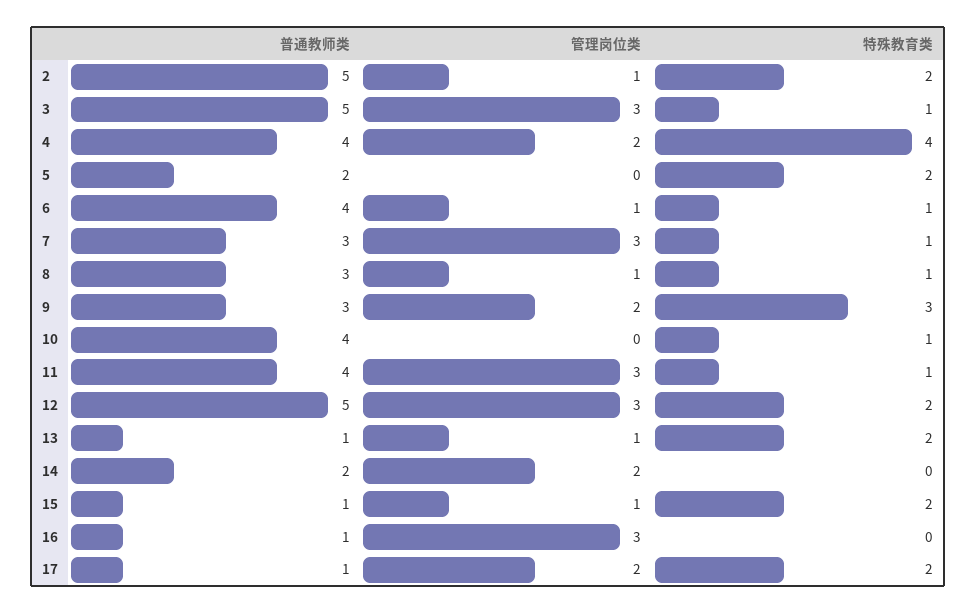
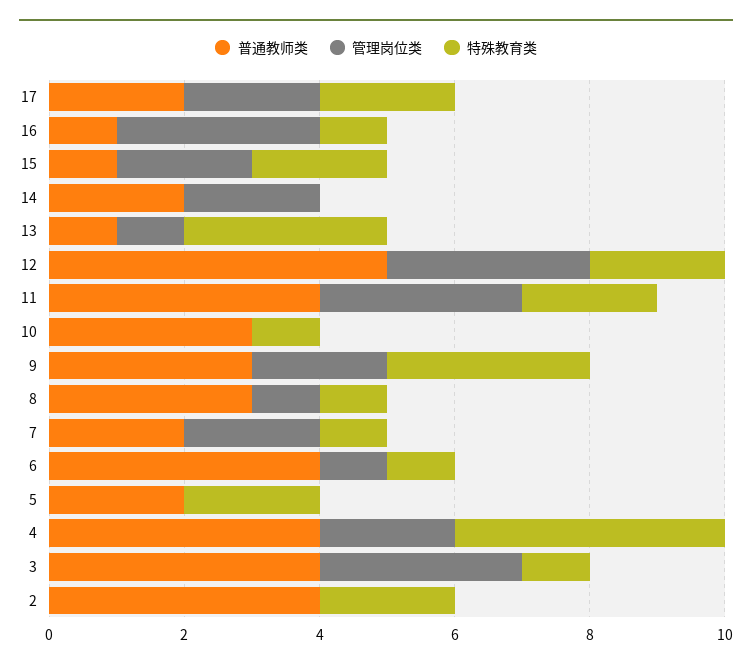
  {
    "普通教师类": {
-     "2": 5,
+     "2": 4,
-     "3": 5,
+     "3": 4,
      "4": 4,
      "5": 2,
      "6": 4,
-     "7": 3,
+     "7": 2,
      "8": 3,
      "9": 3,
-     "10": 4,
+     "10": 3,
      "11": 4,
      "12": 5,
      "13": 1,
      "14": 2,
      "15": 1,
      "16": 1,
-     "17": 1
+     "17": 2
    },
    "管理岗位类": {
-     "2": 1,
+     "2": 0,
      "3": 3,
      "4": 2,
      "5": 0,
      "6": 1,
-     "7": 3,
+     "7": 2,
      "8": 1,
      "9": 2,
      "10": 0,
      "11": 3,
      "12": 3,
      "13": 1,
      "14": 2,
-     "15": 1,
+     "15": 2,
      "16": 3,
      "17": 2
    },
    "特殊教育类": {
      "2": 2,
      "3": 1,
      "4": 4,
      "5": 2,
      "6": 1,
      "7": 1,
      "8": 1,
      "9": 3,
      "10": 1,
-     "11": 1,
+     "11": 2,
      "12": 2,
-     "13": 2,
+     "13": 3,
      "14": 0,
      "15": 2,
-     "16": 0,
+     "16": 1,
      "17": 2
    }
  }

